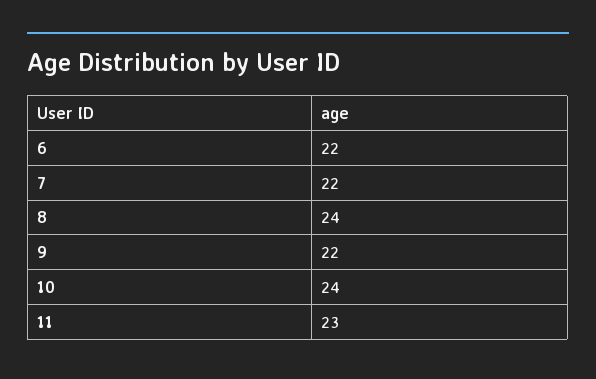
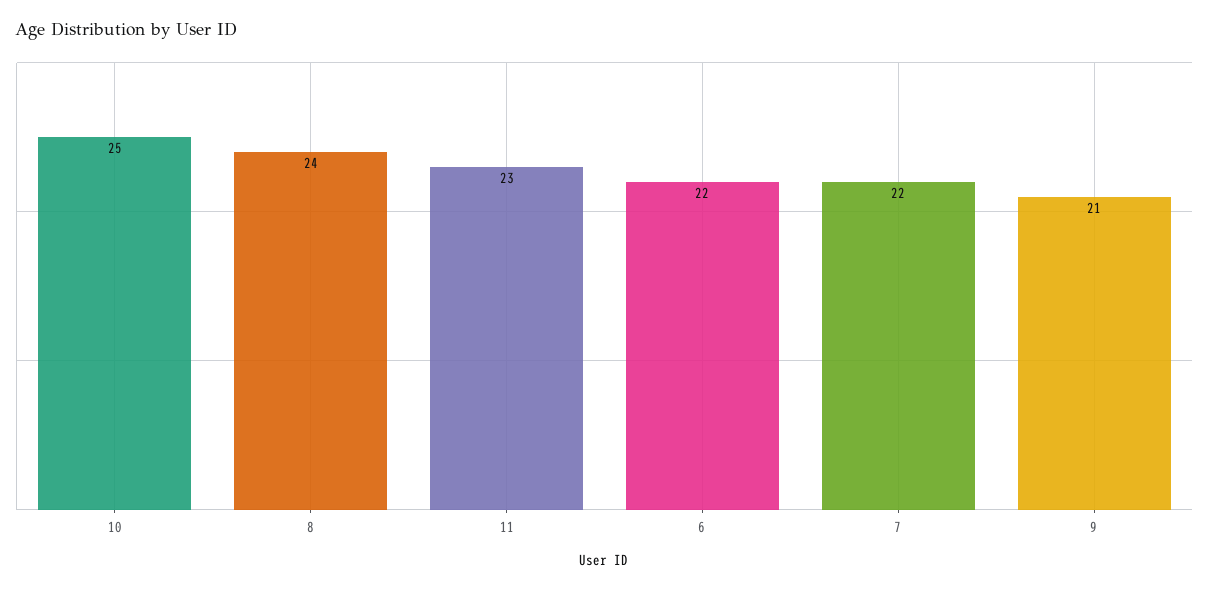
  {
    "6": 22,
    "7": 22,
    "8": 24,
-   "9": 22,
+   "9": 21,
-   "10": 24,
+   "10": 25,
    "11": 23
  }

